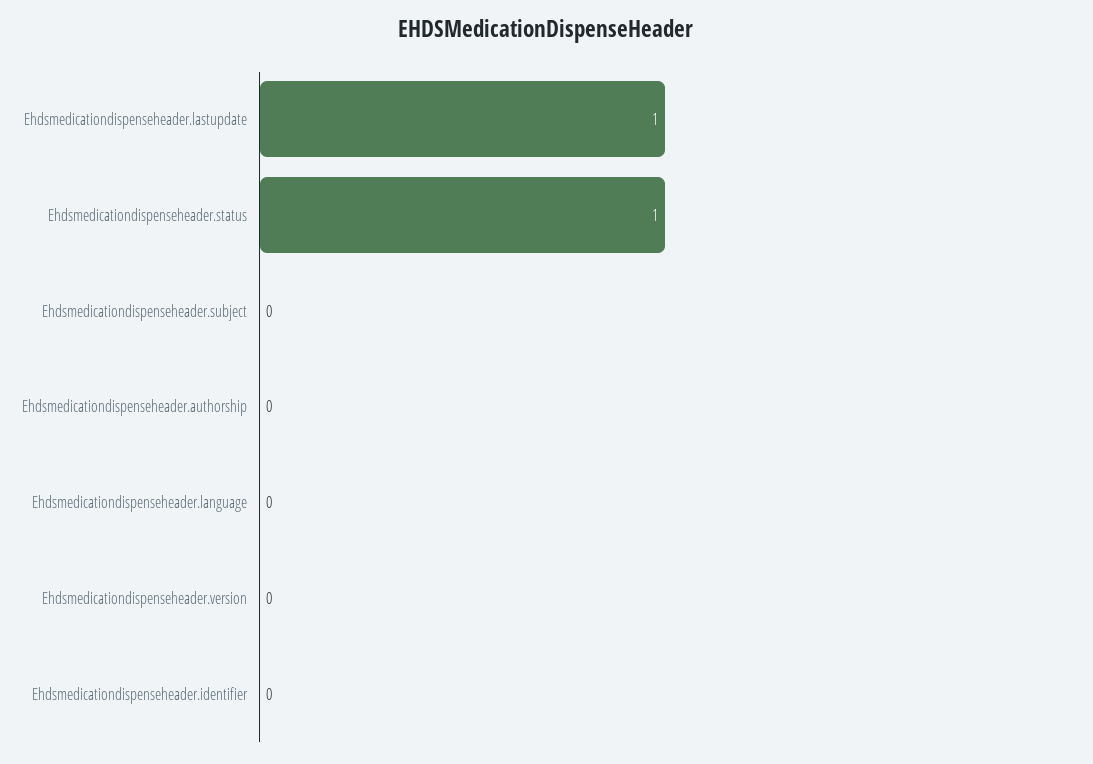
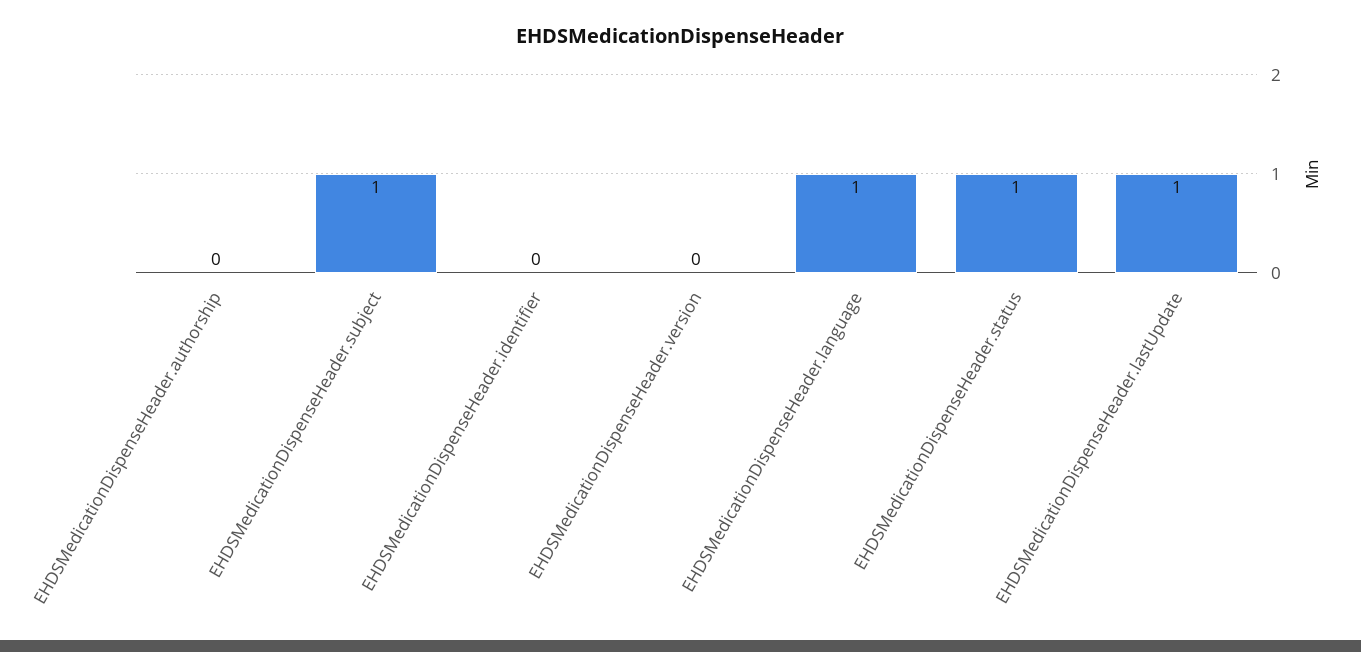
  {
    "Ehdsmedicationdispenseheader.lastupdate": 1,
    "Ehdsmedicationdispenseheader.status": 1,
-   "Ehdsmedicationdispenseheader.subject": 0,
+   "Ehdsmedicationdispenseheader.subject": 1,
    "Ehdsmedicationdispenseheader.authorship": 0,
-   "Ehdsmedicationdispenseheader.language": 0,
+   "Ehdsmedicationdispenseheader.language": 1,
    "Ehdsmedicationdispenseheader.version": 0,
    "Ehdsmedicationdispenseheader.identifier": 0
  }

